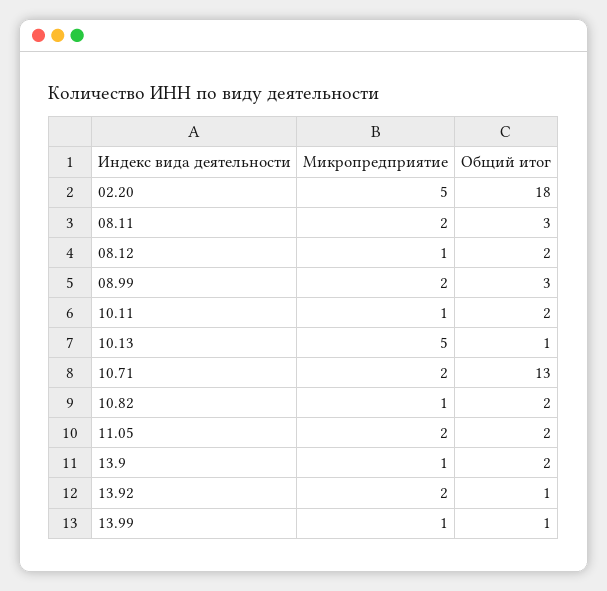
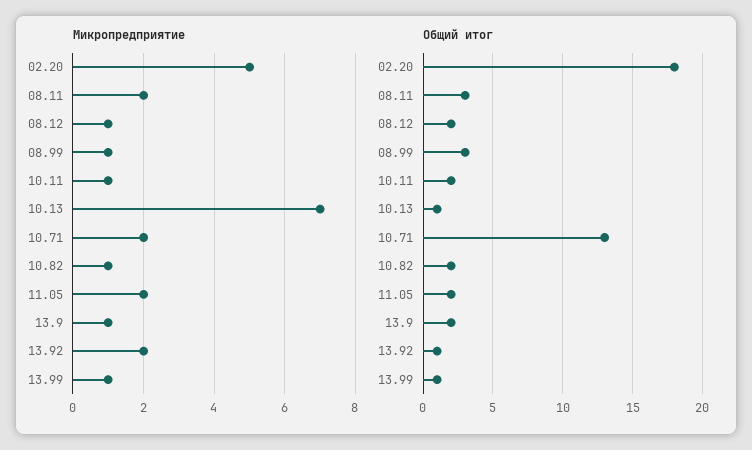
  {
    "Микропредприятие": {
      "02.20": 5,
      "08.11": 2,
      "08.12": 1,
-     "08.99": 2,
+     "08.99": 1,
      "10.11": 1,
-     "10.13": 5,
+     "10.13": 7,
      "10.71": 2,
      "10.82": 1,
      "11.05": 2,
      "13.9": 1,
      "13.92": 2,
      "13.99": 1
    },
    "Общий итог": {
      "02.20": 18,
      "08.11": 3,
      "08.12": 2,
      "08.99": 3,
      "10.11": 2,
      "10.13": 1,
      "10.71": 13,
      "10.82": 2,
      "11.05": 2,
      "13.9": 2,
      "13.92": 1,
      "13.99": 1
    }
  }

